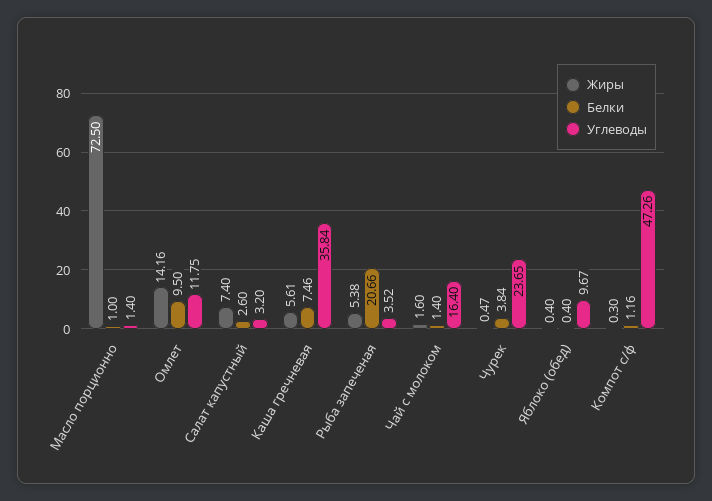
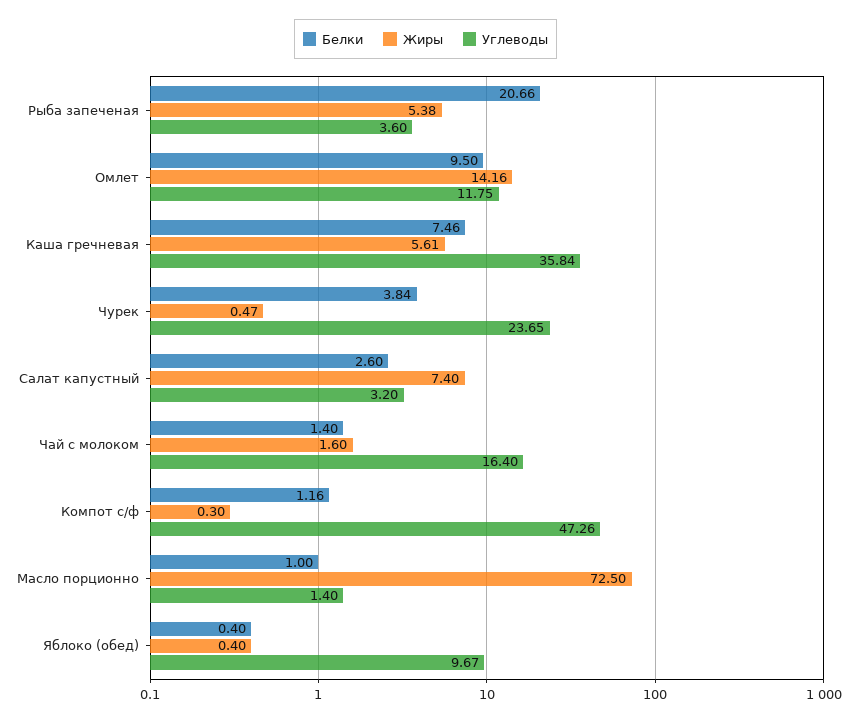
  {
    "Жиры": {
      "Масло порционно": 72.5,
      "Омлет": 14.16,
      "Салат капустный": 7.4,
      "Каша гречневая": 5.61,
      "Рыба запеченая": 5.38,
      "Чай с молоком": 1.6,
      "Чурек": 0.47,
      "Яблоко (обед)": 0.4,
      "Компот с/ф": 0.3
    },
    "Белки": {
      "Масло порционно": 1,
      "Омлет": 9.5,
      "Салат капустный": 2.6,
      "Каша гречневая": 7.46,
      "Рыба запеченая": 20.66,
      "Чай с молоком": 1.4,
      "Чурек": 3.84,
      "Яблоко (обед)": 0.4,
      "Компот с/ф": 1.16
    },
    "Углеводы": {
      "Масло порционно": 1.4,
      "Омлет": 11.75,
      "Салат капустный": 3.2,
      "Каша гречневая": 35.84,
-     "Рыба запеченая": 3.52,
+     "Рыба запеченая": 3.6,
      "Чай с молоком": 16.4,
      "Чурек": 23.65,
      "Яблоко (обед)": 9.67,
      "Компот с/ф": 47.26
    }
  }

